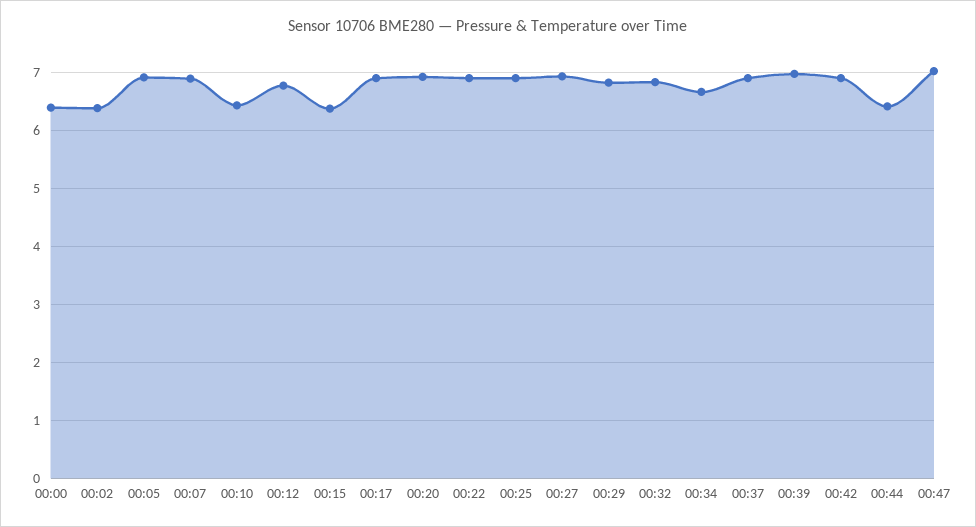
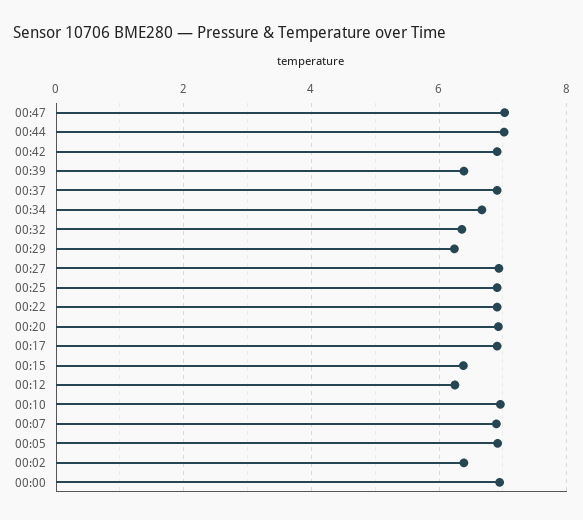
  {
-   "00:00": 6.4,
+   "00:00": 7,
    "00:02": 6.4,
    "00:05": 7,
    "00:07": 7,
-   "00:10": 6.4,
+   "00:10": 7,
-   "00:12": 6.8,
+   "00:12": 6.2,
    "00:15": 6.4,
    "00:17": 7,
    "00:20": 7,
    "00:22": 7,
    "00:25": 7,
    "00:27": 7,
-   "00:29": 6.8,
+   "00:29": 6.2,
-   "00:32": 6.8,
+   "00:32": 6.4,
    "00:34": 6.6,
    "00:37": 7,
-   "00:39": 7,
+   "00:39": 6.4,
    "00:42": 7,
-   "00:44": 6.4,
+   "00:44": 7,
    "00:47": 7
  }

